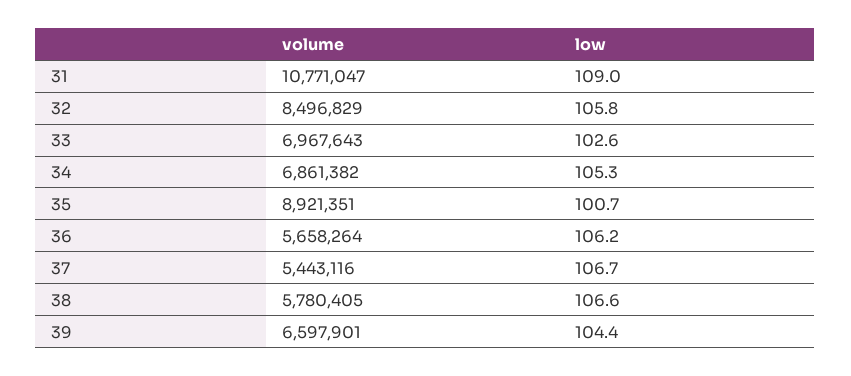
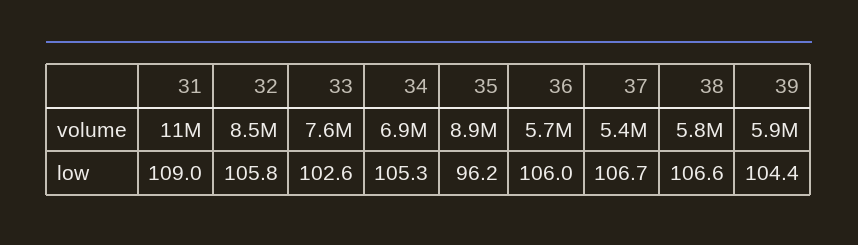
  {
    "volume": {
      "31": 10771047,
      "32": 8496829,
-     "33": 6967643,
+     "33": 7600000,
      "34": 6861382,
      "35": 8921351,
      "36": 5658264,
      "37": 5443116,
      "38": 5780405,
-     "39": 6597901
+     "39": 5900000
    },
    "low": {
      "31": 109,
      "32": 105.8,
      "33": 102.6,
      "34": 105.3,
-     "35": 100.7,
+     "35": 96.2,
-     "36": 106.2,
+     "36": 106,
      "37": 106.7,
      "38": 106.6,
      "39": 104.4
    }
  }

